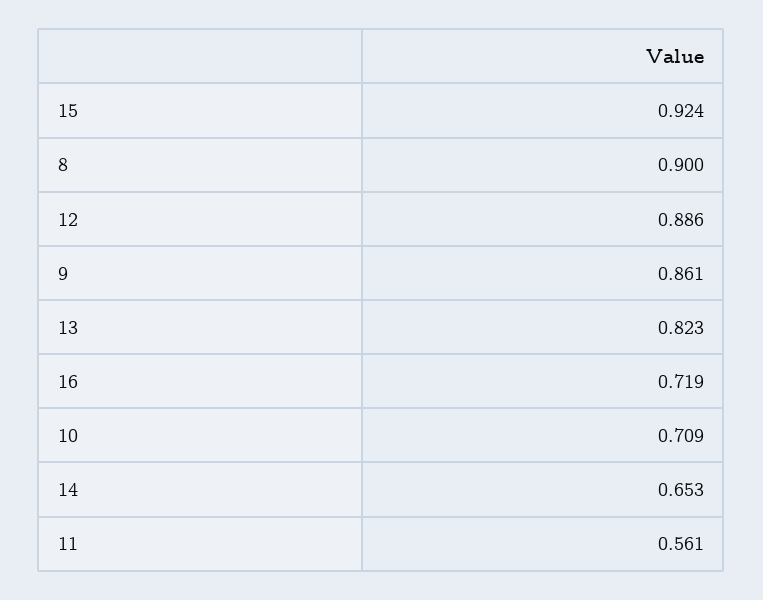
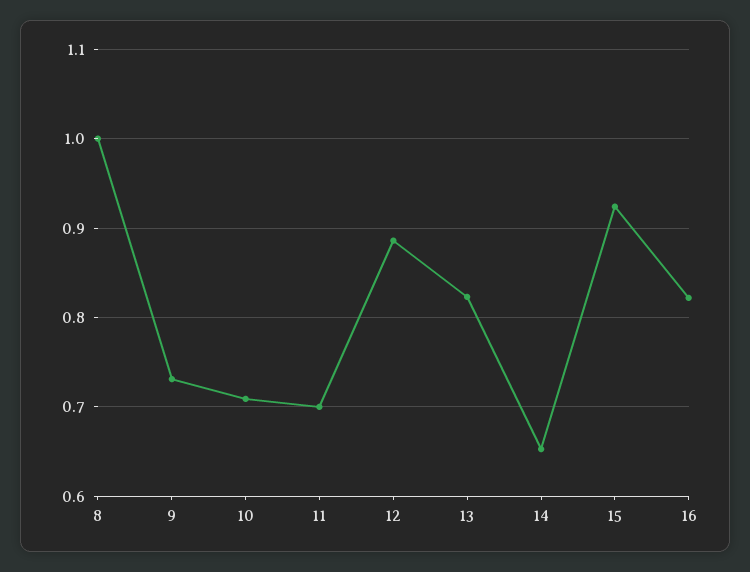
  {
    "15": 0.924,
-   "8": 0.9,
+   "8": 1,
    "12": 0.886,
-   "9": 0.861,
+   "9": 0.73,
    "13": 0.823,
-   "16": 0.719,
+   "16": 0.82,
    "10": 0.709,
    "14": 0.653,
-   "11": 0.561
+   "11": 0.7
  }

